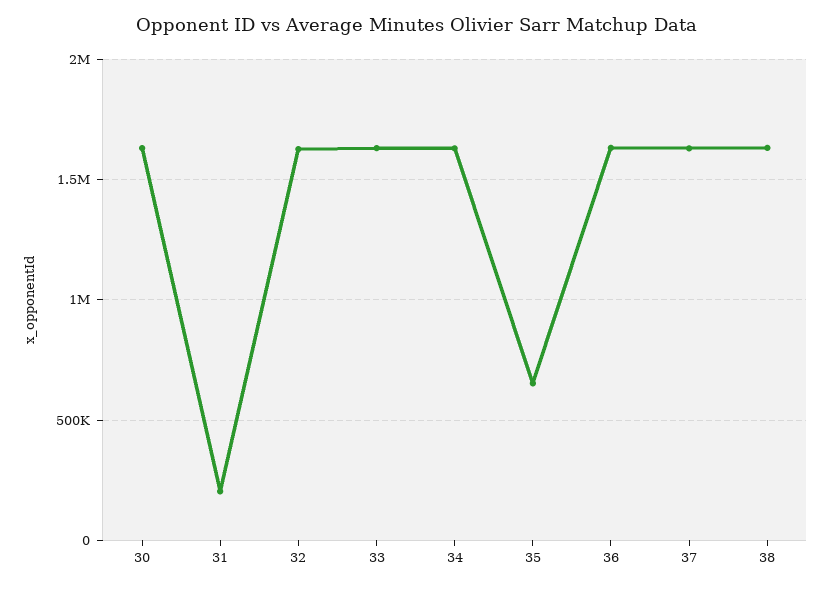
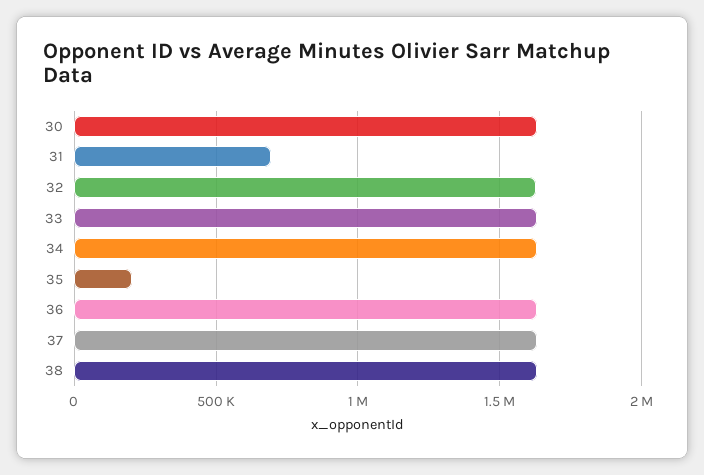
  {
    "30": 1650000,
-   "31": 200000,
+   "31": 700000,
    "32": 1650000,
    "33": 1650000,
    "34": 1650000,
-   "35": 650000,
+   "35": 200000,
    "36": 1650000,
    "37": 1650000,
    "38": 1650000
  }

